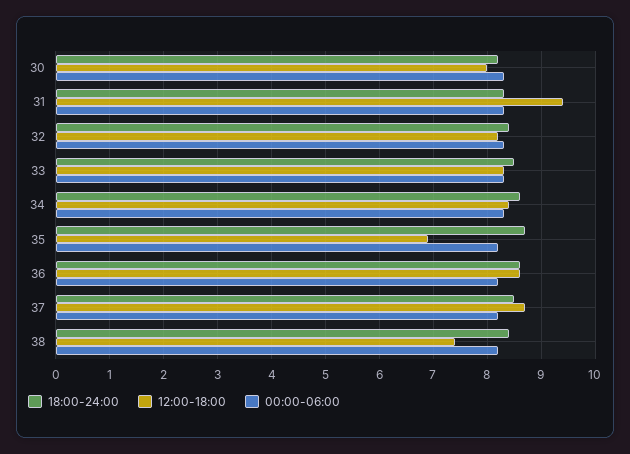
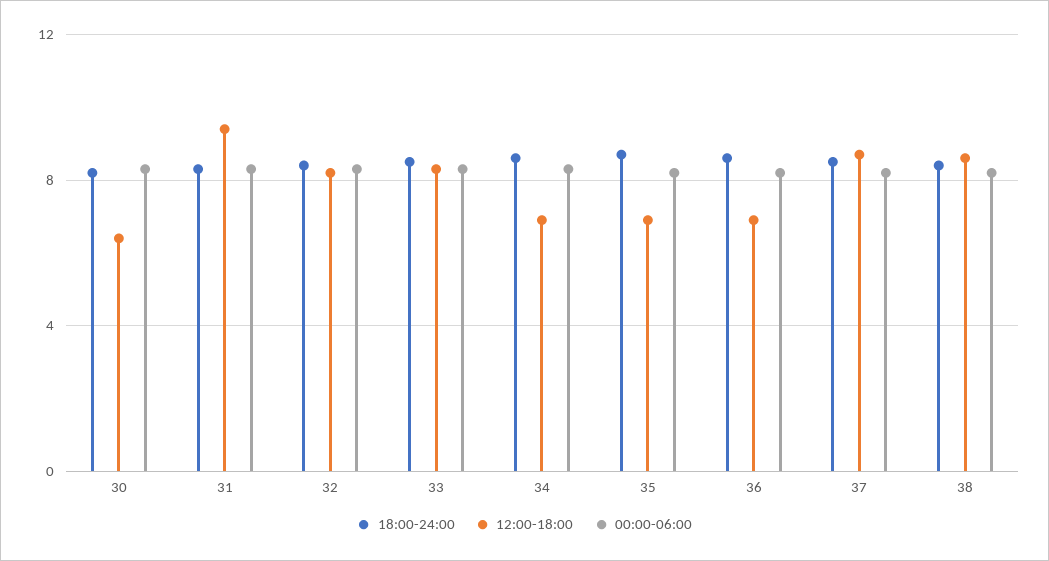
  {
    "18:00-24:00": {
      "30": 8,
      "31": 8.5,
      "32": 8.5,
      "33": 8.5,
      "34": 8.5,
      "35": 8.5,
      "36": 8.5,
      "37": 8.5,
      "38": 8.5
    },
    "12:00-18:00": {
-     "30": 8,
+     "30": 6.5,
      "31": 9.5,
      "32": 8,
      "33": 8.5,
-     "34": 8.5,
+     "34": 7,
      "35": 7,
-     "36": 8.5,
+     "36": 7,
      "37": 8.5,
-     "38": 7.5
+     "38": 8.5
    },
    "00:00-06:00": {
      "30": 8.5,
      "31": 8.5,
      "32": 8.5,
      "33": 8.5,
      "34": 8.5,
      "35": 8,
      "36": 8,
      "37": 8,
      "38": 8
    }
  }

